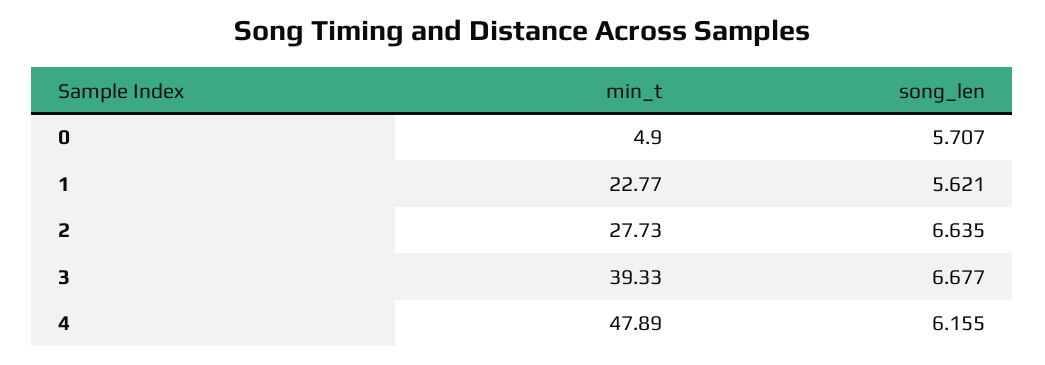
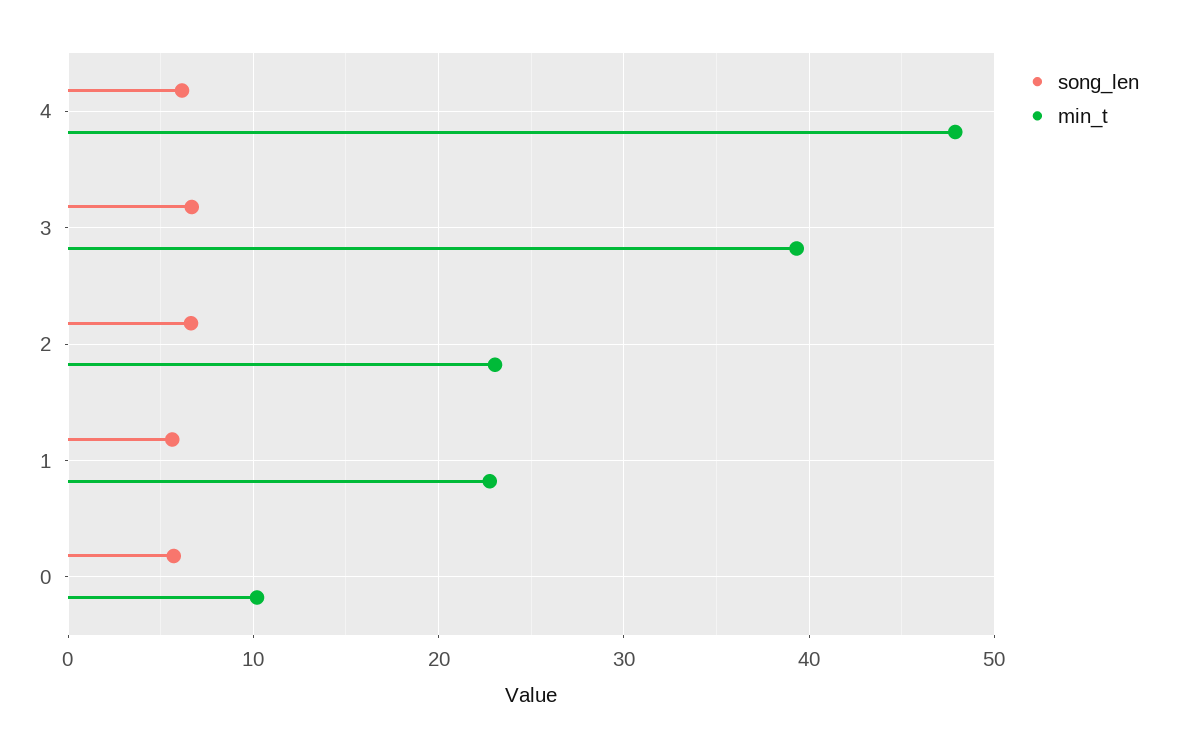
  {
    "min_t": {
-     "0": 4.9,
+     "0": 10,
      "1": 22.77,
-     "2": 27.73,
+     "2": 23,
      "3": 39.33,
      "4": 47.89
    },
    "song_len": {
      "0": 5.707,
      "1": 5.621,
      "2": 6.635,
      "3": 6.677,
      "4": 6.155
    }
  }

